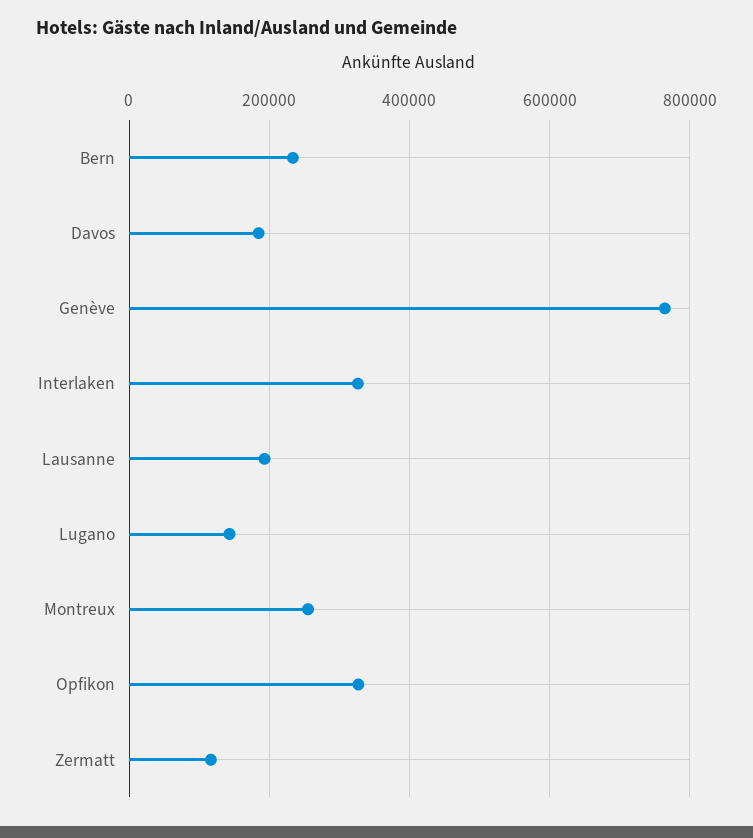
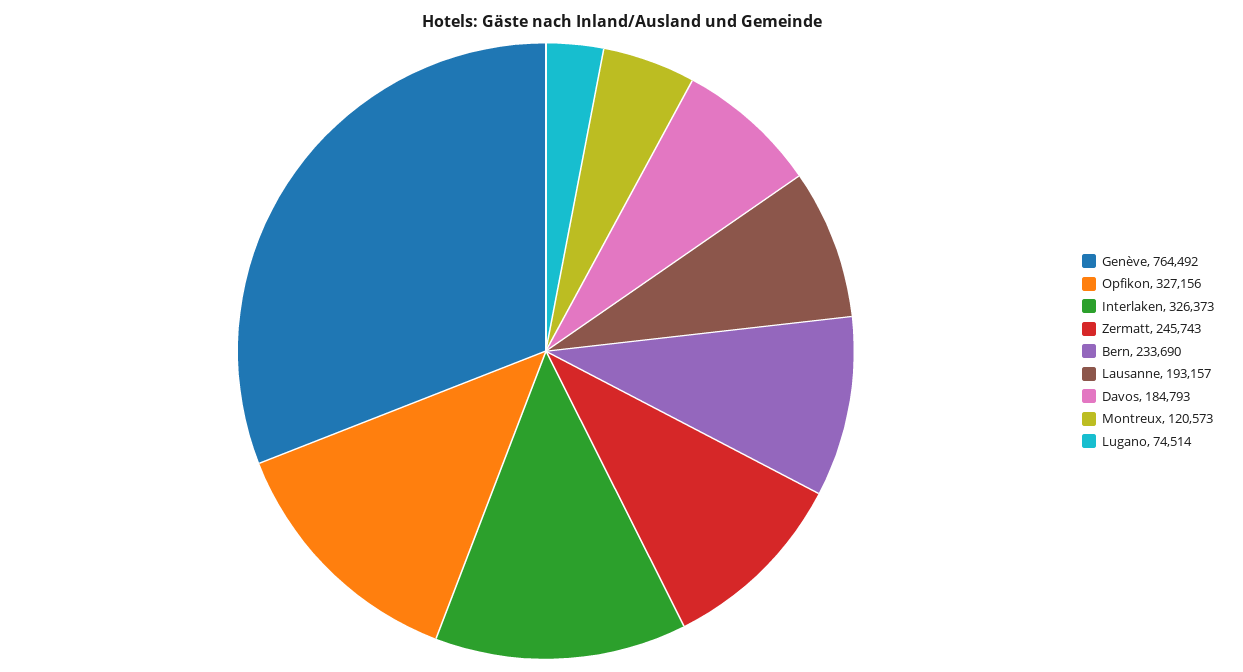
  {
    "Bern": 233690,
    "Davos": 184793,
    "Genève": 764492,
    "Interlaken": 326373,
    "Lausanne": 193157,
-   "Lugano": 140000,
+   "Lugano": 74514,
-   "Montreux": 260000,
+   "Montreux": 120573,
    "Opfikon": 327156,
-   "Zermatt": 120000
+   "Zermatt": 245743
  }

